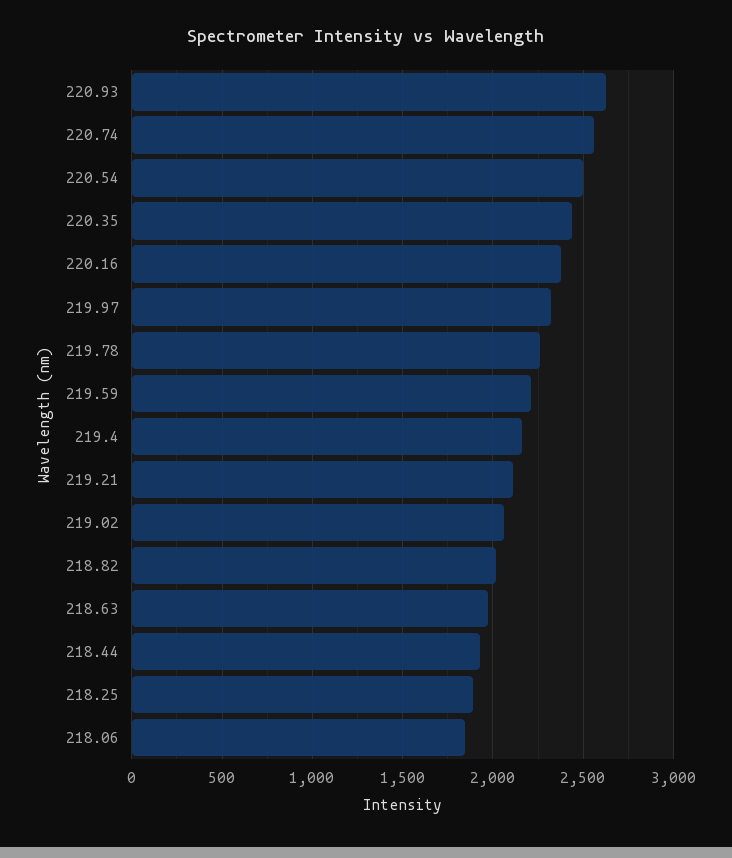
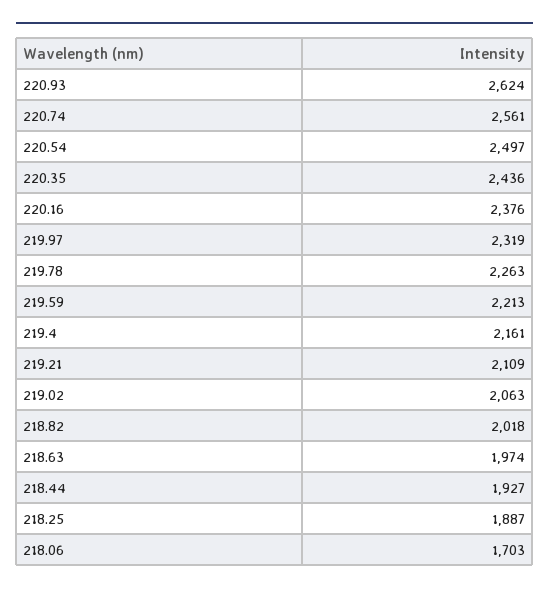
  {
    "220.93": 2624,
    "220.74": 2561,
    "220.54": 2497,
    "220.35": 2436,
    "220.16": 2376,
    "219.97": 2319,
    "219.78": 2263,
    "219.59": 2213,
    "219.4": 2161,
    "219.21": 2109,
    "219.02": 2063,
    "218.82": 2018,
    "218.63": 1974,
    "218.44": 1927,
    "218.25": 1887,
-   "218.06": 1850
+   "218.06": 1703
  }

